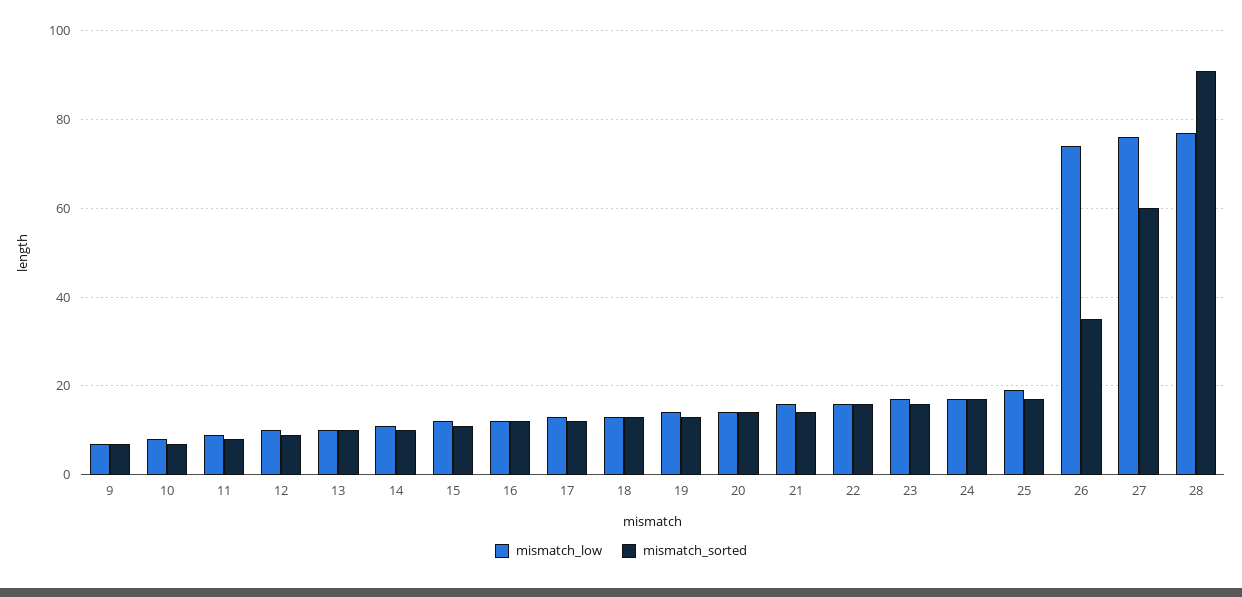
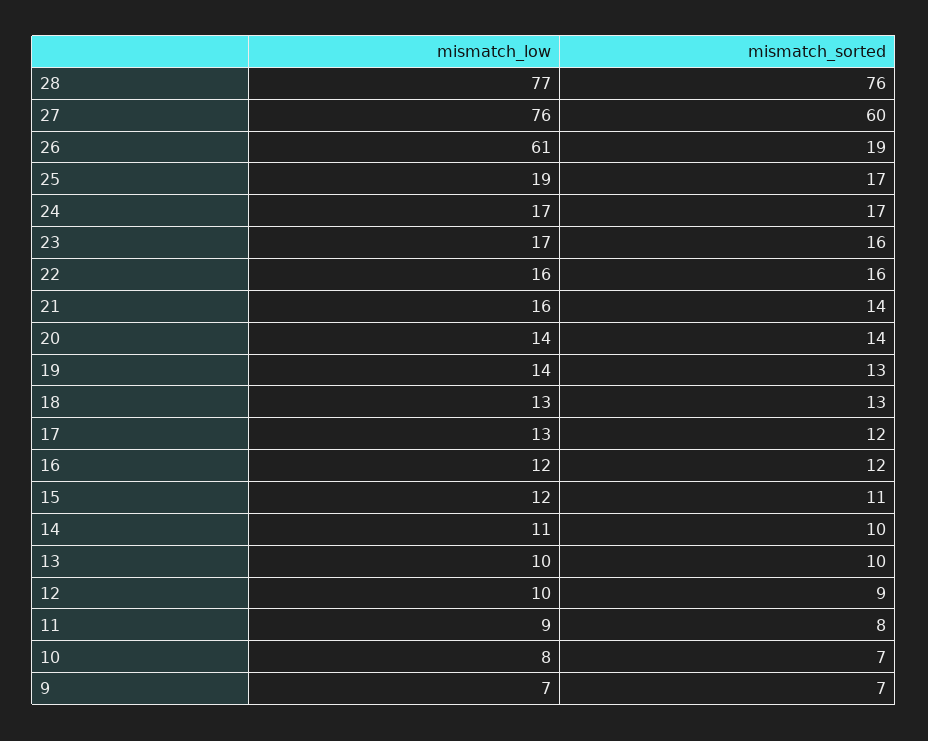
  {
    "mismatch_low": {
      "9": 7,
      "10": 8,
      "11": 9,
      "12": 10,
      "13": 10,
      "14": 11,
      "15": 12,
      "16": 12,
      "17": 13,
      "18": 13,
      "19": 14,
      "20": 14,
      "21": 16,
      "22": 16,
      "23": 17,
      "24": 17,
      "25": 19,
-     "26": 75,
+     "26": 61,
      "27": 76,
      "28": 77
    },
    "mismatch_sorted": {
      "9": 7,
      "10": 7,
      "11": 8,
      "12": 9,
      "13": 10,
      "14": 10,
      "15": 11,
      "16": 12,
      "17": 12,
      "18": 13,
      "19": 13,
      "20": 14,
      "21": 14,
      "22": 16,
      "23": 16,
      "24": 17,
      "25": 17,
-     "26": 35,
+     "26": 19,
      "27": 60,
-     "28": 90
+     "28": 76
    }
  }

